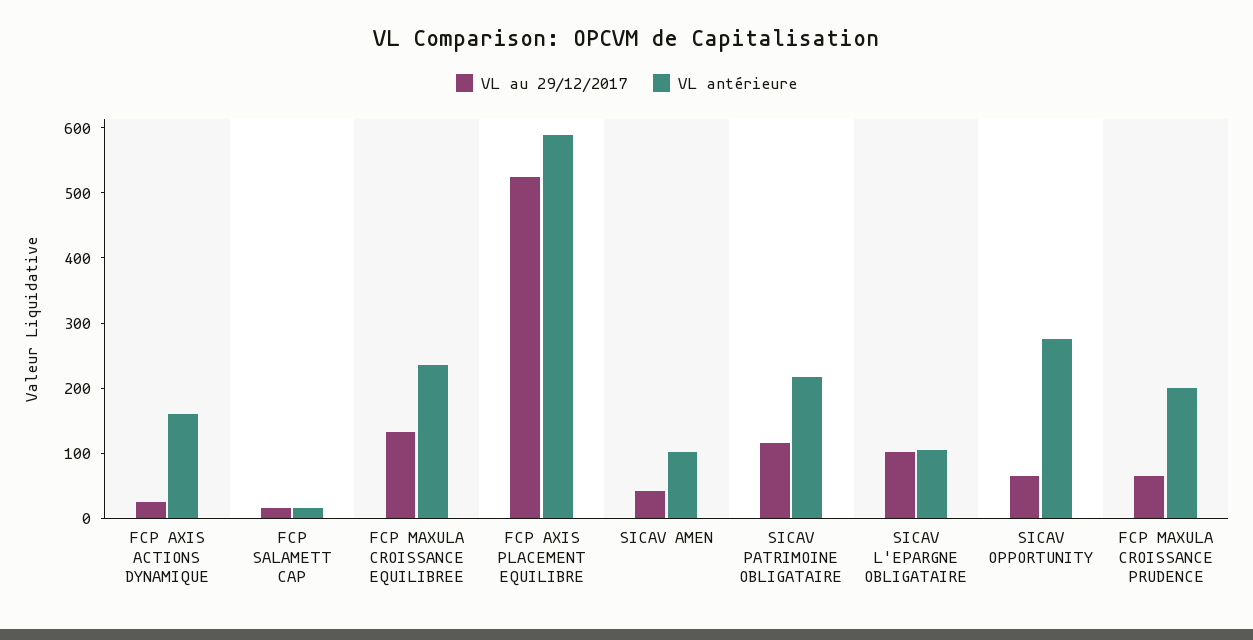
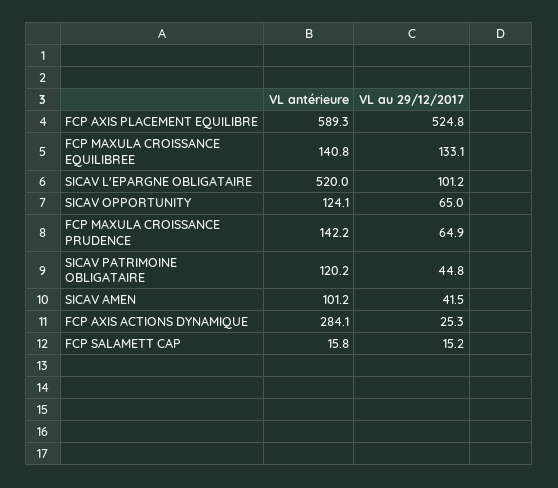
  {
    "VL au 29/12/2017": {
      "FCP AXIS ACTIONS DYNAMIQUE": 25.3,
      "FCP SALAMETT CAP": 15.2,
      "FCP MAXULA CROISSANCE EQUILIBREE": 133.1,
      "FCP AXIS PLACEMENT EQUILIBRE": 524.8,
      "SICAV AMEN": 41.5,
-     "SICAV PATRIMOINE OBLIGATAIRE": 120,
+     "SICAV PATRIMOINE OBLIGATAIRE": 44.8,
      "SICAV L'EPARGNE OBLIGATAIRE": 101.2,
      "SICAV OPPORTUNITY": 65,
      "FCP MAXULA CROISSANCE PRUDENCE": 64.9
    },
    "VL antérieure": {
-     "FCP AXIS ACTIONS DYNAMIQUE": 160,
+     "FCP AXIS ACTIONS DYNAMIQUE": 284.1,
      "FCP SALAMETT CAP": 15.8,
-     "FCP MAXULA CROISSANCE EQUILIBREE": 240,
+     "FCP MAXULA CROISSANCE EQUILIBREE": 140.8,
      "FCP AXIS PLACEMENT EQUILIBRE": 589.3,
      "SICAV AMEN": 101.2,
-     "SICAV PATRIMOINE OBLIGATAIRE": 220,
+     "SICAV PATRIMOINE OBLIGATAIRE": 120.2,
-     "SICAV L'EPARGNE OBLIGATAIRE": 100,
+     "SICAV L'EPARGNE OBLIGATAIRE": 520,
-     "SICAV OPPORTUNITY": 280,
+     "SICAV OPPORTUNITY": 124.1,
-     "FCP MAXULA CROISSANCE PRUDENCE": 200
+     "FCP MAXULA CROISSANCE PRUDENCE": 142.2
    }
  }

